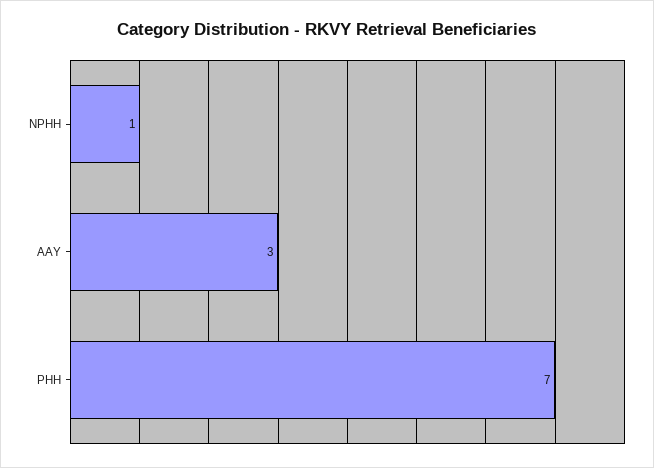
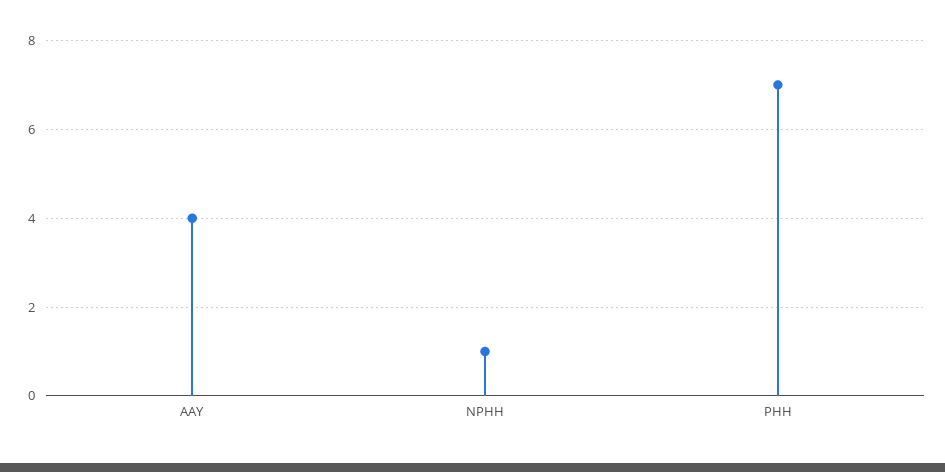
  {
    "NPHH": 1,
-   "AAY": 3,
+   "AAY": 4,
    "PHH": 7
  }

